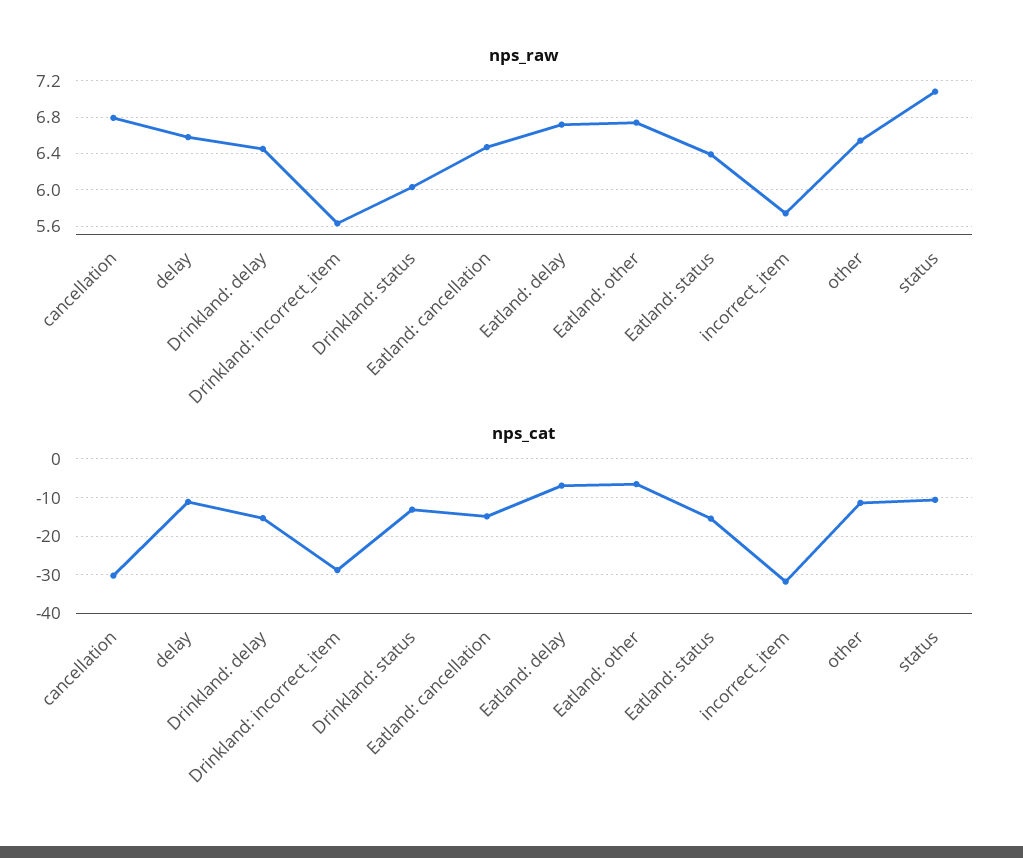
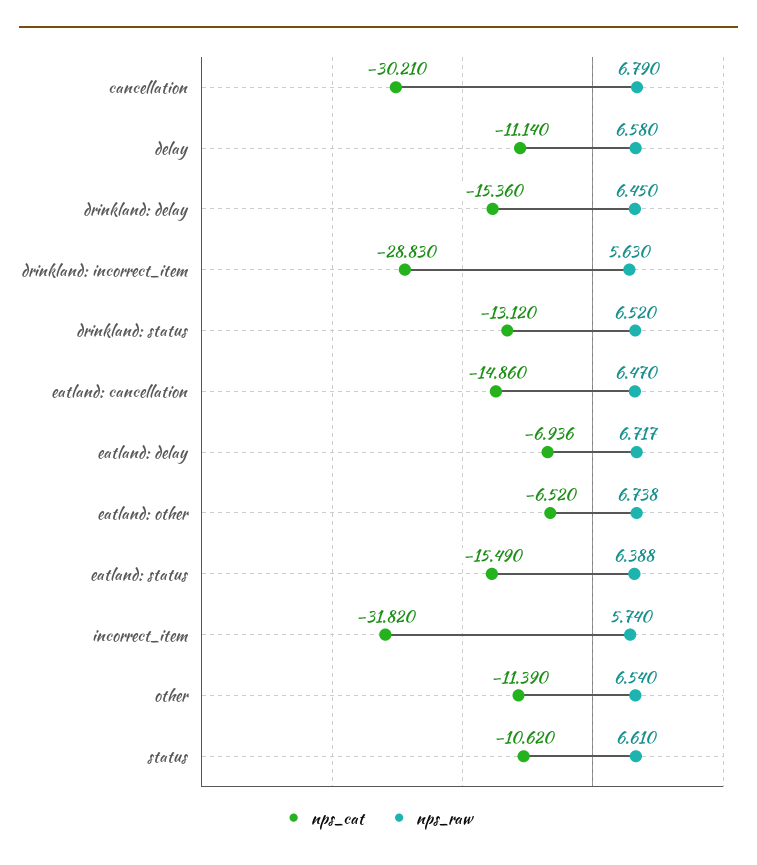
  {
    "nps_raw": {
      "cancellation": 6.79,
      "delay": 6.58,
      "Drinkland: delay": 6.45,
      "Drinkland: incorrect_item": 5.63,
-     "Drinkland: status": 6,
+     "Drinkland: status": 6.52,
      "Eatland: cancellation": 6.47,
      "Eatland: delay": 6.717,
      "Eatland: other": 6.738,
      "Eatland: status": 6.388,
      "incorrect_item": 5.74,
      "other": 6.54,
-     "status": 7.1
+     "status": 6.61
    },
    "nps_cat": {
      "cancellation": -30.21,
      "delay": -11.14,
      "Drinkland: delay": -15.36,
      "Drinkland: incorrect_item": -28.83,
      "Drinkland: status": -13.12,
      "Eatland: cancellation": -14.86,
      "Eatland: delay": -6.936,
      "Eatland: other": -6.52,
      "Eatland: status": -15.49,
      "incorrect_item": -31.82,
      "other": -11.39,
      "status": -10.62
    }
  }

